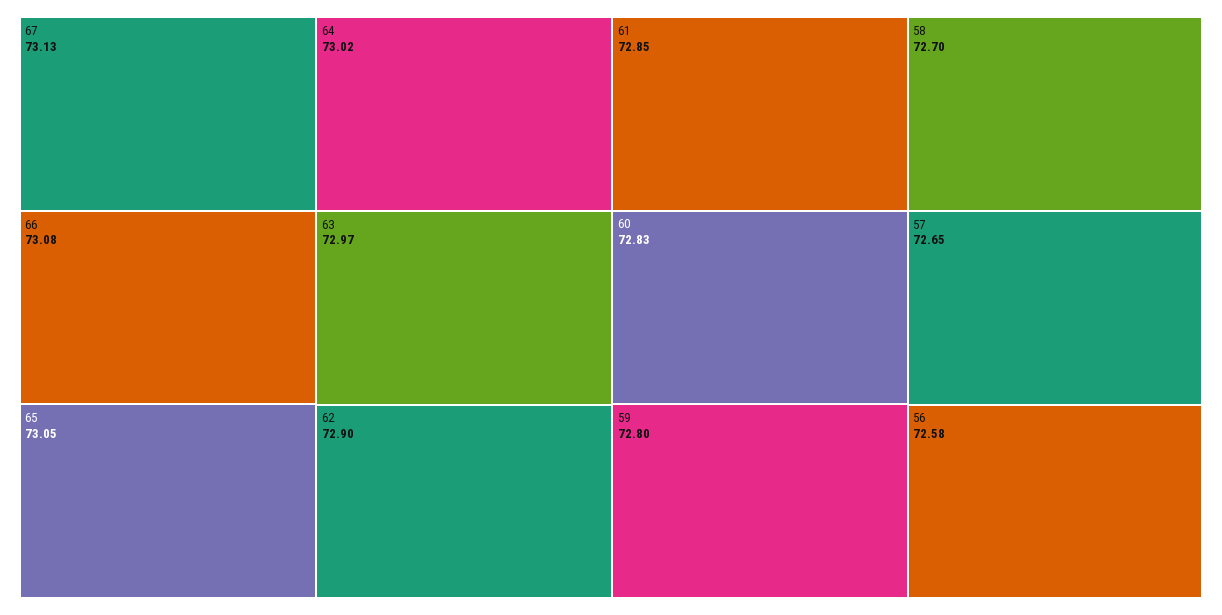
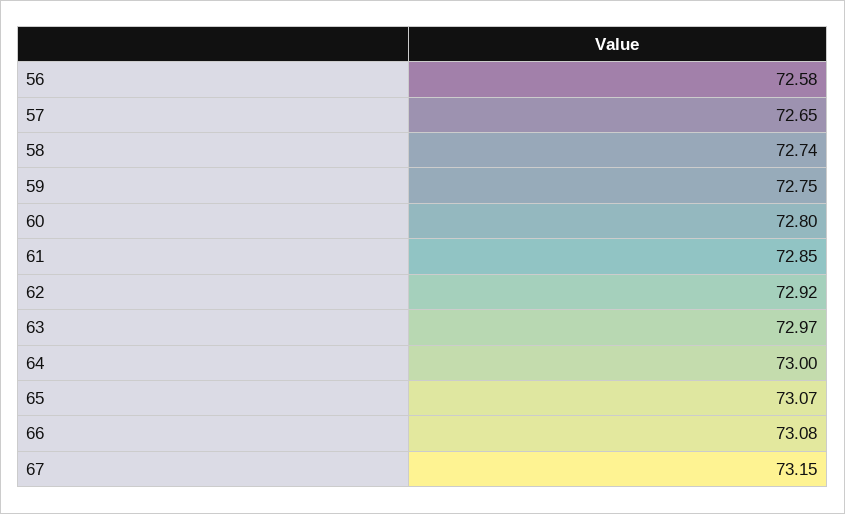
  {
-   "67": 73.13,
+   "67": 73.15,
    "66": 73.08,
-   "65": 73.05,
+   "65": 73.07,
-   "64": 73.02,
+   "64": 73,
    "63": 72.97,
-   "62": 72.9,
+   "62": 72.92,
    "61": 72.85,
-   "60": 72.83,
+   "60": 72.8,
-   "59": 72.8,
+   "59": 72.75,
-   "58": 72.7,
+   "58": 72.74,
    "57": 72.65,
    "56": 72.58
  }

